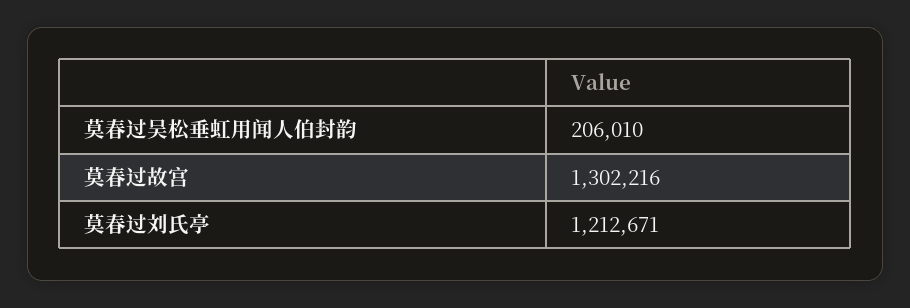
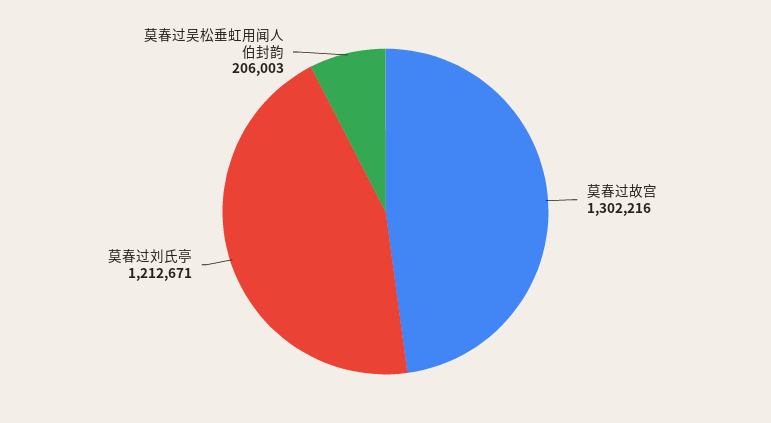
  {
-   "莫春过吴松垂虹用闻人伯封韵": 206010,
+   "莫春过吴松垂虹用闻人伯封韵": 206003,
    "莫春过故宫": 1302216,
    "莫春过刘氏亭": 1212671
  }

